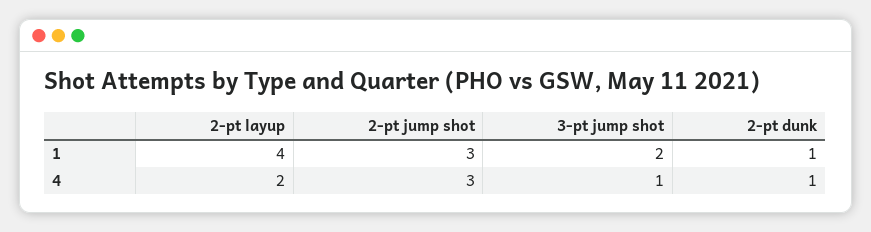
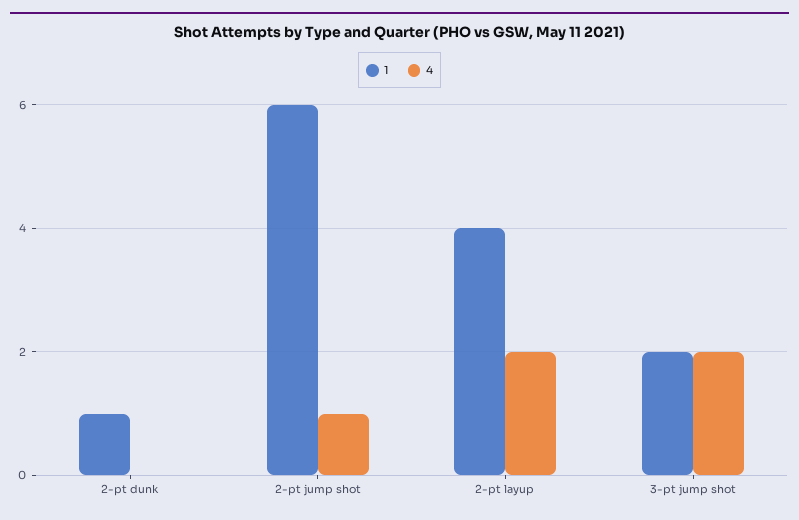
  {
    "1": {
      "2-pt layup": 4,
-     "2-pt jump shot": 3,
+     "2-pt jump shot": 6,
      "3-pt jump shot": 2,
      "2-pt dunk": 1
    },
    "4": {
      "2-pt layup": 2,
-     "2-pt jump shot": 3,
+     "2-pt jump shot": 1,
-     "3-pt jump shot": 1,
+     "3-pt jump shot": 2,
-     "2-pt dunk": 1
+     "2-pt dunk": 0
    }
  }

